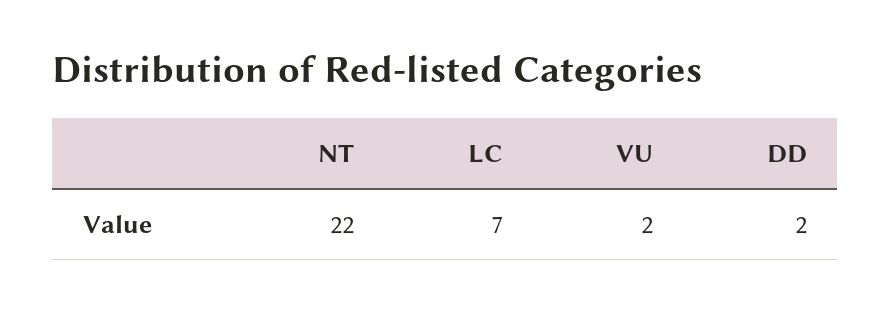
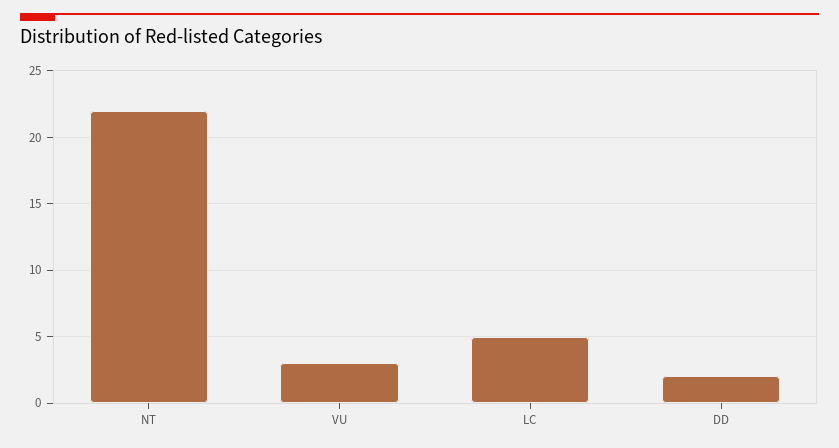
  {
    "NT": 22,
-   "LC": 7,
+   "LC": 5,
-   "VU": 2,
+   "VU": 3,
    "DD": 2
  }

